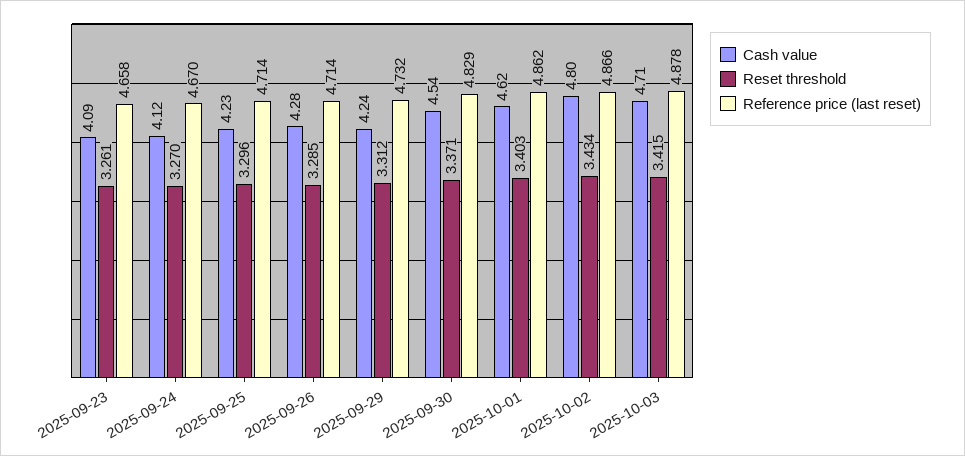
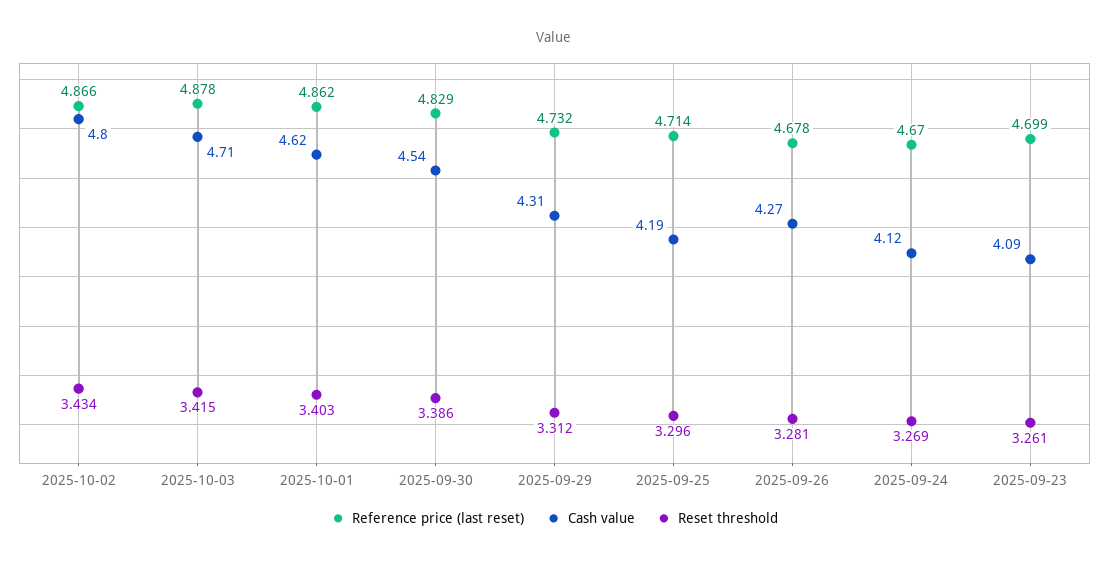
  {
    "Cash value": {
      "2025-09-23": 4.09,
      "2025-09-24": 4.12,
-     "2025-09-25": 4.23,
+     "2025-09-25": 4.19,
-     "2025-09-26": 4.28,
+     "2025-09-26": 4.27,
-     "2025-09-29": 4.24,
+     "2025-09-29": 4.31,
      "2025-09-30": 4.54,
      "2025-10-01": 4.62,
      "2025-10-02": 4.8,
      "2025-10-03": 4.71
    },
    "Reset threshold": {
      "2025-09-23": 3.261,
-     "2025-09-24": 3.27,
+     "2025-09-24": 3.269,
      "2025-09-25": 3.296,
-     "2025-09-26": 3.285,
+     "2025-09-26": 3.281,
      "2025-09-29": 3.312,
-     "2025-09-30": 3.371,
+     "2025-09-30": 3.386,
      "2025-10-01": 3.403,
      "2025-10-02": 3.434,
      "2025-10-03": 3.415
    },
    "Reference price (last reset)": {
-     "2025-09-23": 4.658,
+     "2025-09-23": 4.699,
      "2025-09-24": 4.67,
      "2025-09-25": 4.714,
-     "2025-09-26": 4.714,
+     "2025-09-26": 4.678,
      "2025-09-29": 4.732,
      "2025-09-30": 4.829,
      "2025-10-01": 4.862,
      "2025-10-02": 4.866,
      "2025-10-03": 4.878
    }
  }

